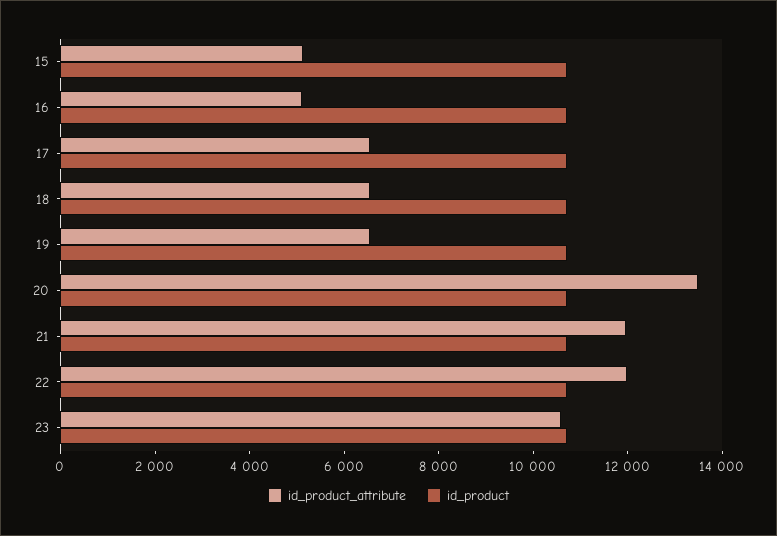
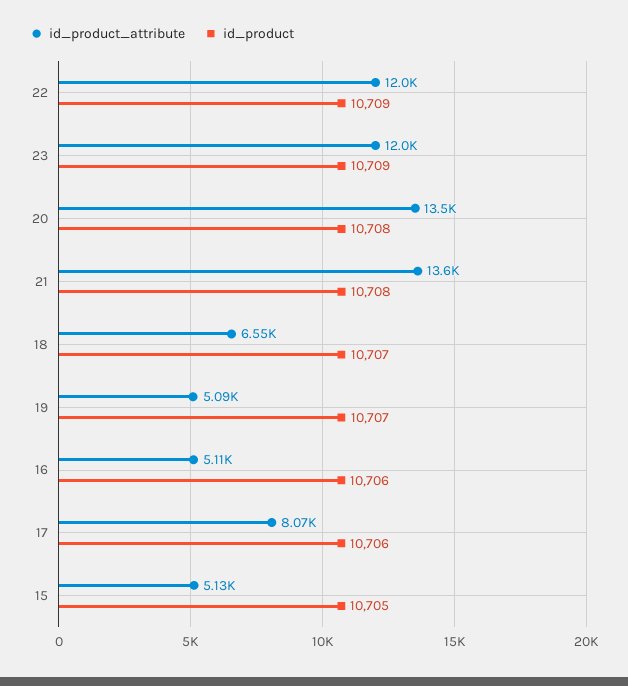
  {
    "id_product_attribute": {
      "15": 5130,
      "16": 5110,
-     "17": 6500,
+     "17": 8070,
      "18": 6550,
-     "19": 6500,
+     "19": 5090,
      "20": 13500,
-     "21": 12000,
+     "21": 13600,
      "22": 12000,
-     "23": 10500
+     "23": 12000
    },
    "id_product": {
      "15": 10705,
      "16": 10706,
      "17": 10706,
      "18": 10707,
      "19": 10707,
      "20": 10708,
      "21": 10708,
      "22": 10709,
      "23": 10709
    }
  }

